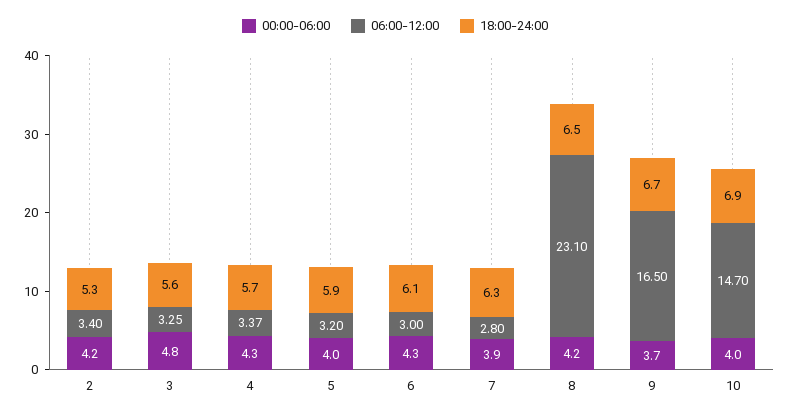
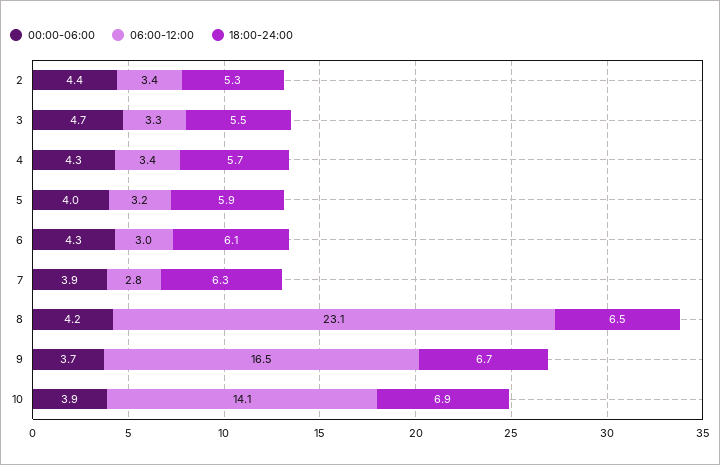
  {
    "00:00-06:00": {
-     "2": 4.2,
+     "2": 4.4,
-     "3": 4.8,
+     "3": 4.7,
      "4": 4.3,
      "5": 4,
      "6": 4.3,
      "7": 3.9,
      "8": 4.2,
      "9": 3.7,
-     "10": 4
+     "10": 3.9
    },
    "06:00-12:00": {
      "2": 3.4,
      "3": 3.25,
      "4": 3.37,
      "5": 3.2,
      "6": 3,
      "7": 2.8,
      "8": 23.1,
      "9": 16.5,
-     "10": 14.7
+     "10": 14.1
    },
    "18:00-24:00": {
      "2": 5.3,
-     "3": 5.6,
+     "3": 5.5,
      "4": 5.7,
      "5": 5.9,
      "6": 6.1,
      "7": 6.3,
      "8": 6.5,
      "9": 6.7,
      "10": 6.9
    }
  }

